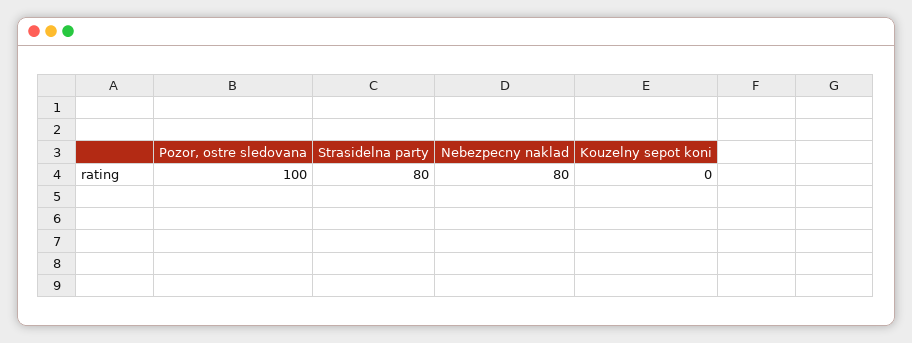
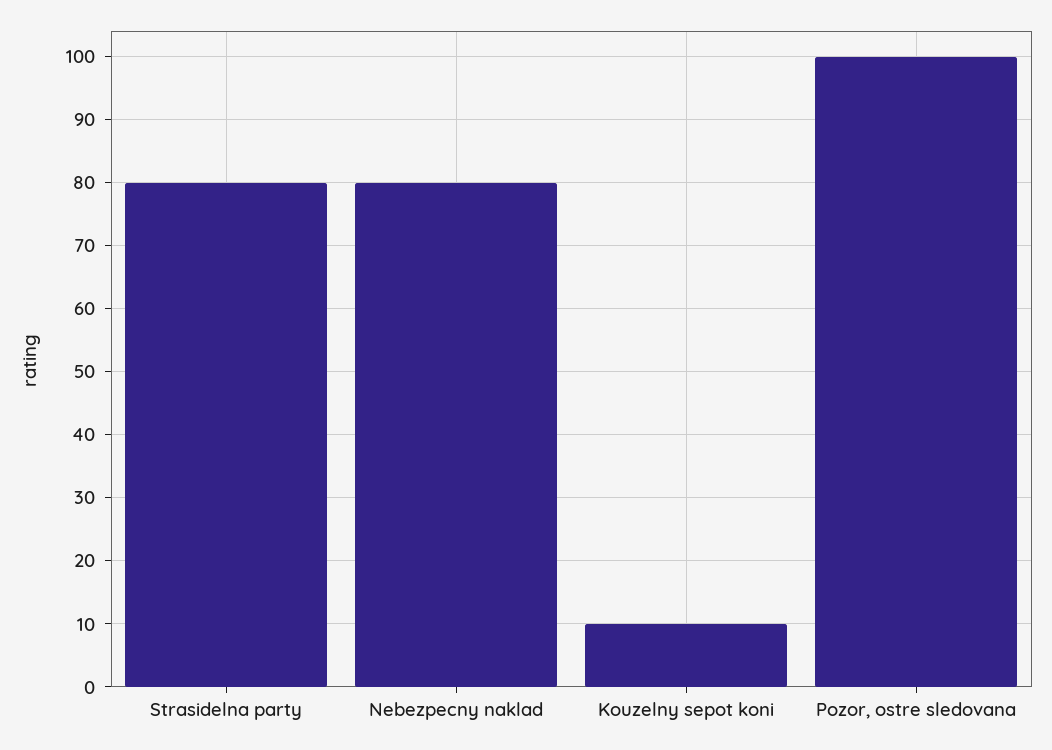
  {
    "Pozor, ostre sledovana": 100,
    "Strasidelna party": 80,
    "Nebezpecny naklad": 80,
-   "Kouzelny sepot koni": 0
+   "Kouzelny sepot koni": 10
  }

